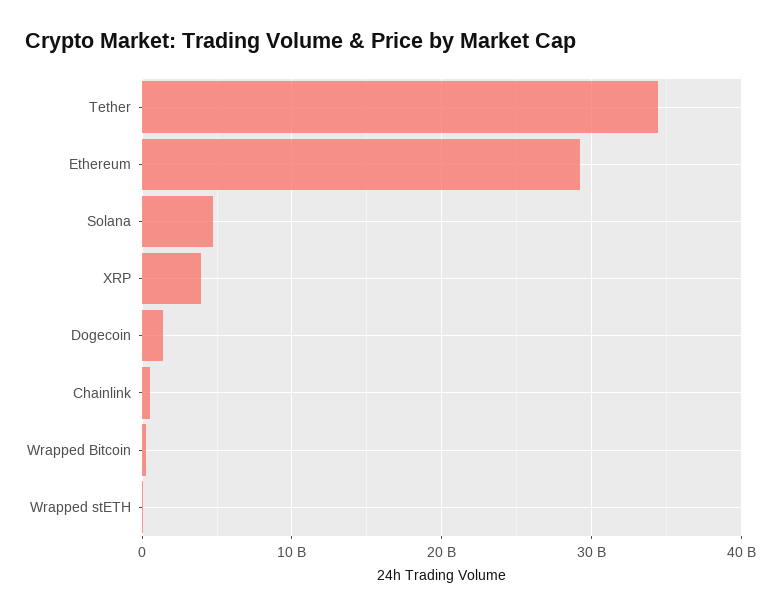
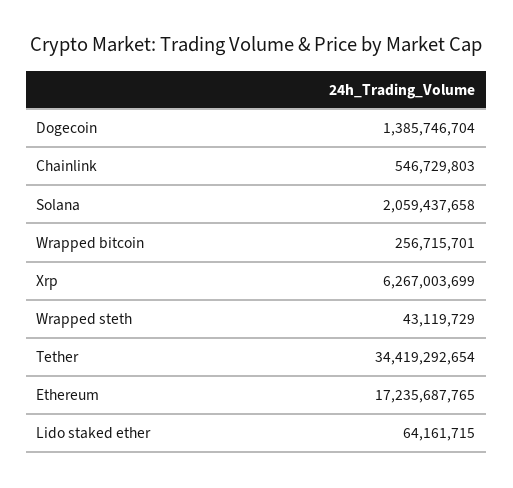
  {
    "Tether": 34419292654,
-   "Ethereum": 29000000000,
+   "Ethereum": 17235687765,
-   "Solana": 5000000000,
+   "Solana": 2059437658,
-   "XRP": 4000000000,
+   "XRP": 6267003699,
    "Dogecoin": 1385746704,
    "Chainlink": 546729803,
    "Wrapped Bitcoin": 256715701,
-   "Wrapped stETH": 43119729
+   "Wrapped stETH": 43119729,
+   "Lido staked ether": 64161715
  }

